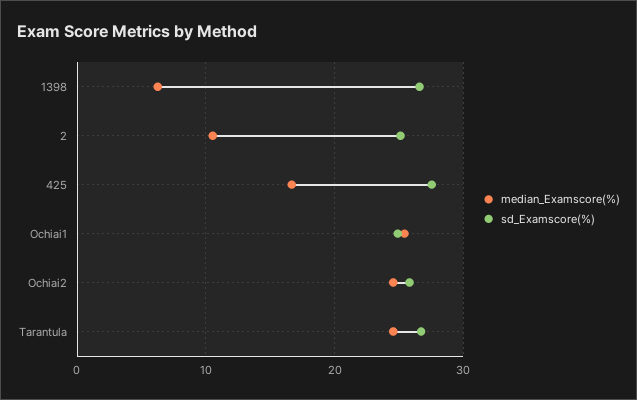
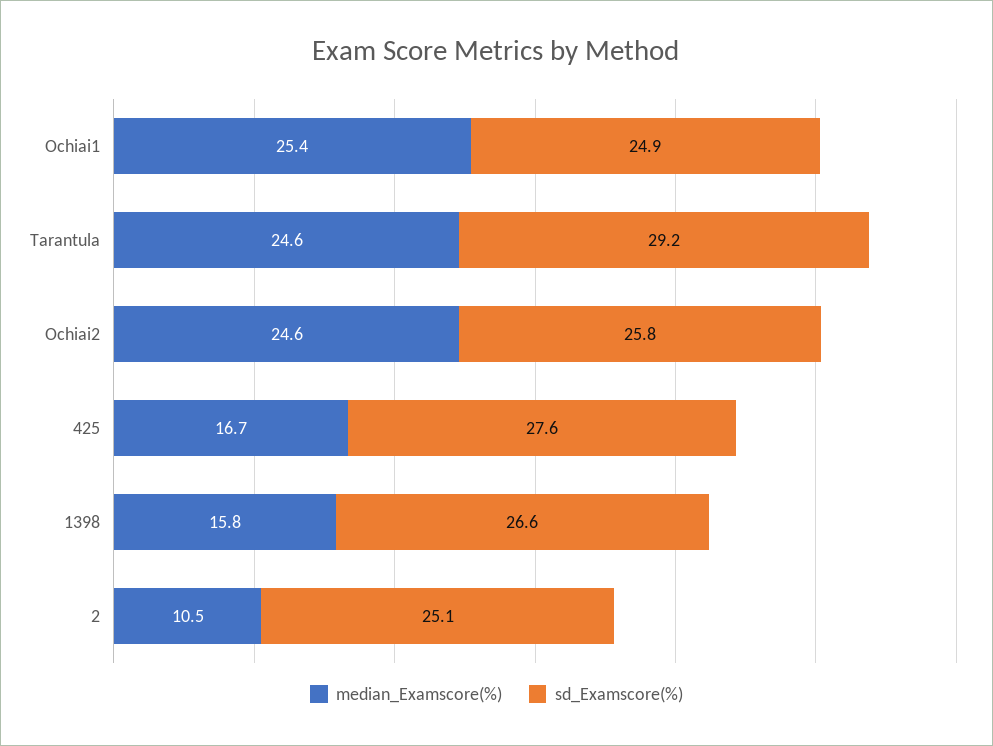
  {
    "median_Examscore(%)": {
-     "1398": 6,
+     "1398": 15.8,
      "2": 10.5,
      "425": 16.7,
      "Ochiai1": 25.4,
      "Ochiai2": 24.6,
      "Tarantula": 24.6
    },
    "sd_Examscore(%)": {
      "1398": 26.6,
      "2": 25.1,
      "425": 27.6,
      "Ochiai1": 24.9,
      "Ochiai2": 25.8,
-     "Tarantula": 27
+     "Tarantula": 29.2
    }
  }

